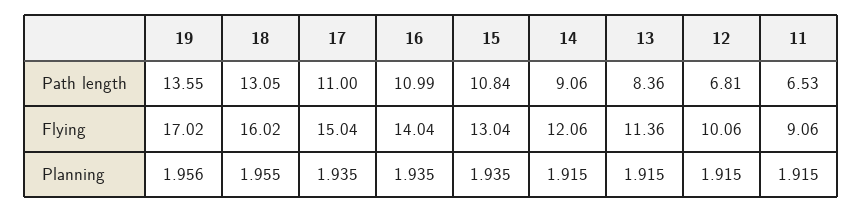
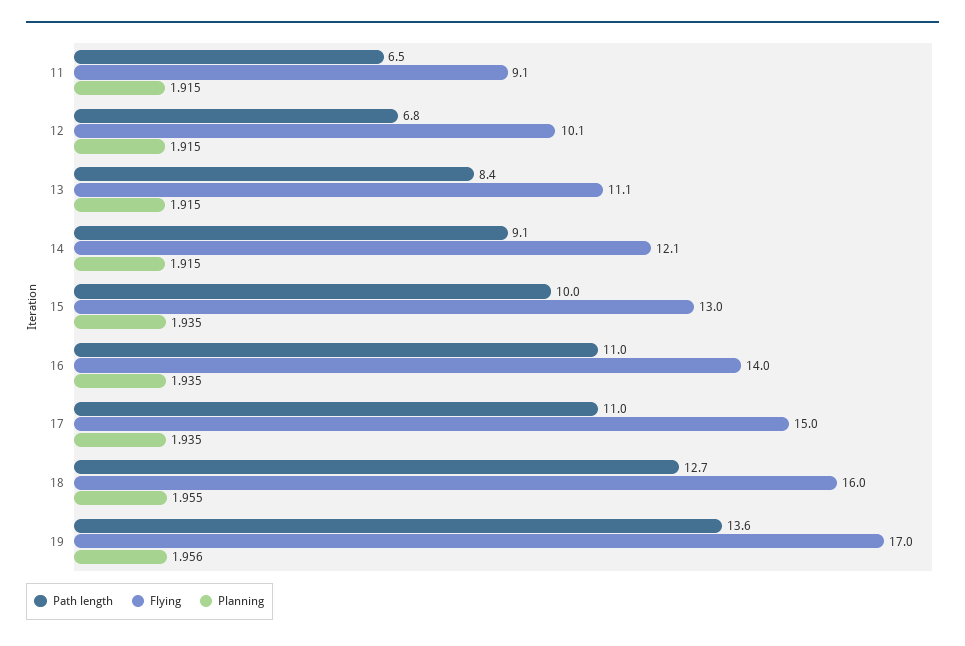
  {
    "Path length": {
      "19": 13.55,
-     "18": 13.05,
+     "18": 12.7,
      "17": 11,
      "16": 10.99,
-     "15": 10.84,
+     "15": 10,
      "14": 9.06,
      "13": 8.36,
      "12": 6.81,
      "11": 6.53
    },
    "Flying": {
      "19": 17.02,
      "18": 16.02,
      "17": 15.04,
      "16": 14.04,
      "15": 13.04,
      "14": 12.06,
-     "13": 11.36,
+     "13": 11.1,
      "12": 10.06,
      "11": 9.06
    },
    "Planning": {
      "19": 1.956,
      "18": 1.955,
      "17": 1.935,
      "16": 1.935,
      "15": 1.935,
      "14": 1.915,
      "13": 1.915,
      "12": 1.915,
      "11": 1.915
    }
  }

